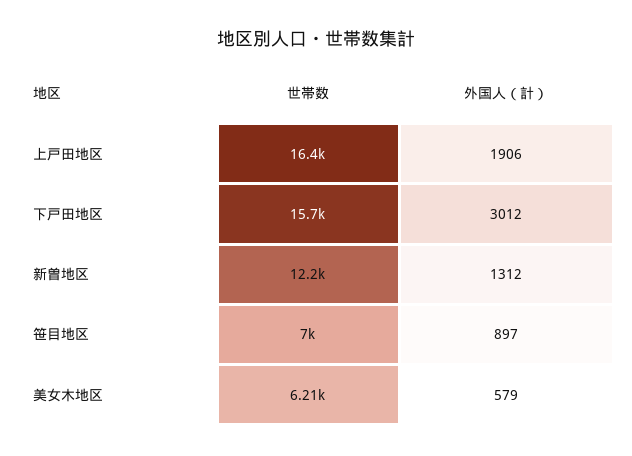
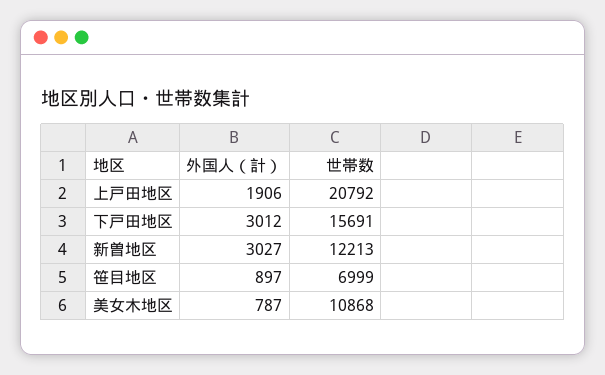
  {
    "世帯数": {
-     "上戸田地区": 16400,
+     "上戸田地区": 20792,
      "下戸田地区": 15691,
      "新曽地区": 12213,
      "笹目地区": 6999,
-     "美女木地区": 6210
+     "美女木地区": 10868
    },
    "外国人（計）": {
      "上戸田地区": 1906,
      "下戸田地区": 3012,
-     "新曽地区": 1312,
+     "新曽地区": 3027,
      "笹目地区": 897,
-     "美女木地区": 579
+     "美女木地区": 787
    }
  }

